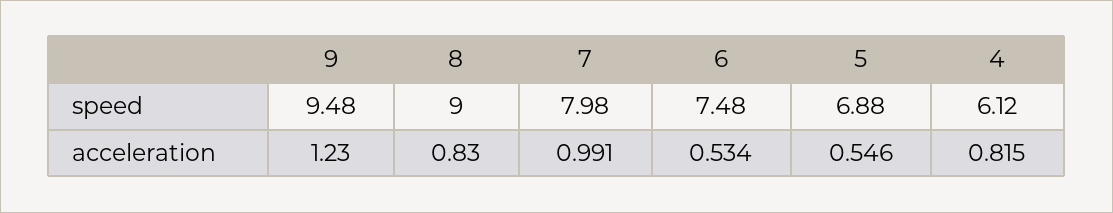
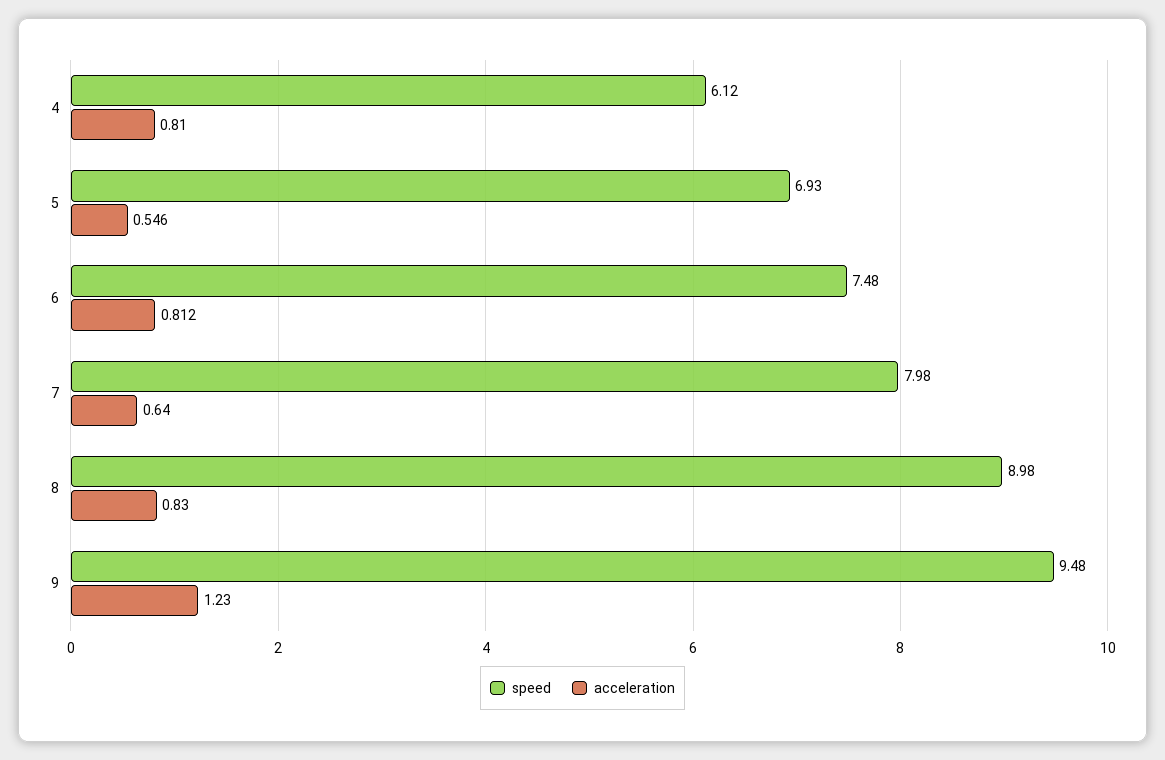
  {
    "speed": {
      "9": 9.48,
-     "8": 9,
+     "8": 8.98,
      "7": 7.98,
      "6": 7.48,
-     "5": 6.88,
+     "5": 6.93,
      "4": 6.12
    },
    "acceleration": {
      "9": 1.23,
      "8": 0.83,
-     "7": 0.991,
+     "7": 0.64,
-     "6": 0.534,
+     "6": 0.812,
      "5": 0.546,
-     "4": 0.815
+     "4": 0.81
    }
  }

